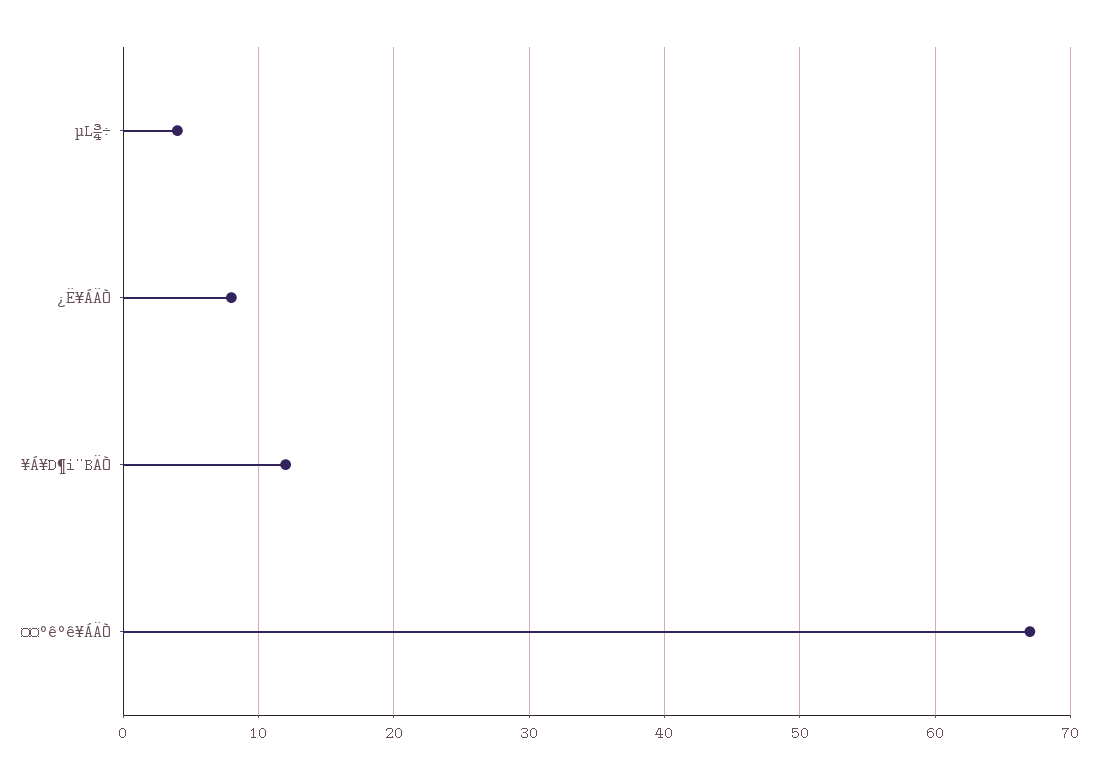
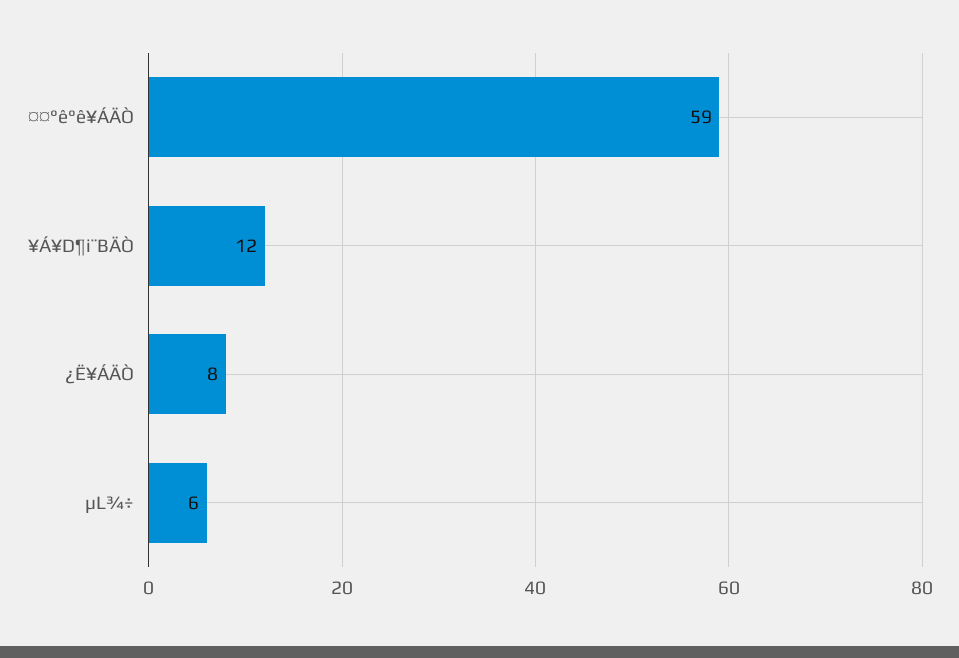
  {
-   "µL¾÷": 4,
+   "µL¾÷": 6,
    "¿Ë¥ÁÄÒ": 8,
    "¥Á¥D¶i¨BÄÒ": 12,
-   "¤¤°ê°ê¥ÁÄÒ": 67
+   "¤¤°ê°ê¥ÁÄÒ": 59
  }

